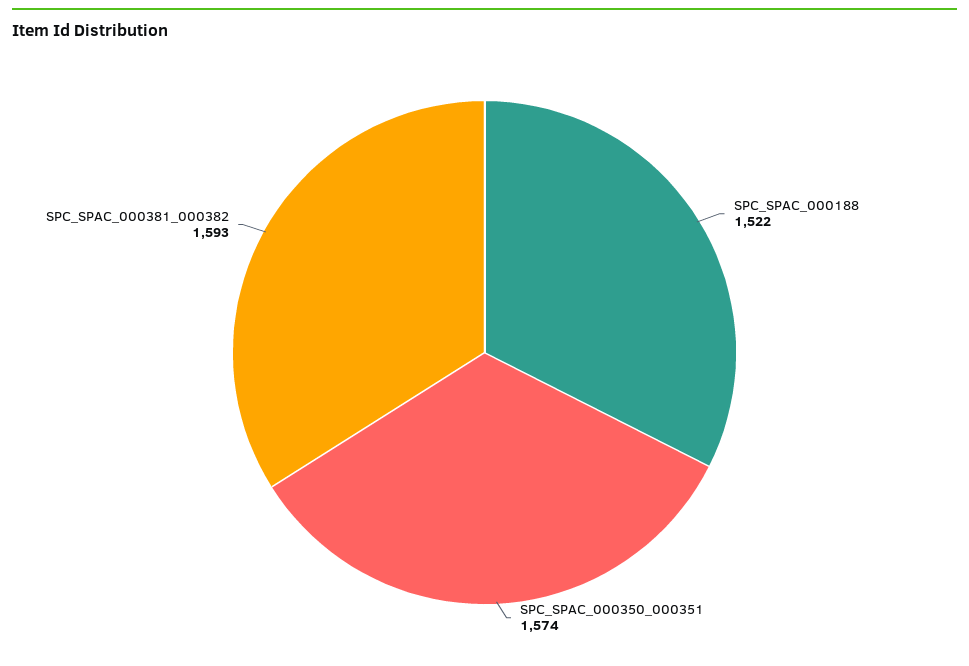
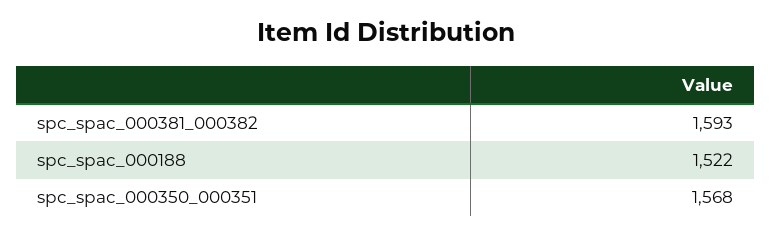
  {
    "SPC_SPAC_000188": 1522,
-   "SPC_SPAC_000350_000351": 1574,
+   "SPC_SPAC_000350_000351": 1568,
    "SPC_SPAC_000381_000382": 1593
  }

